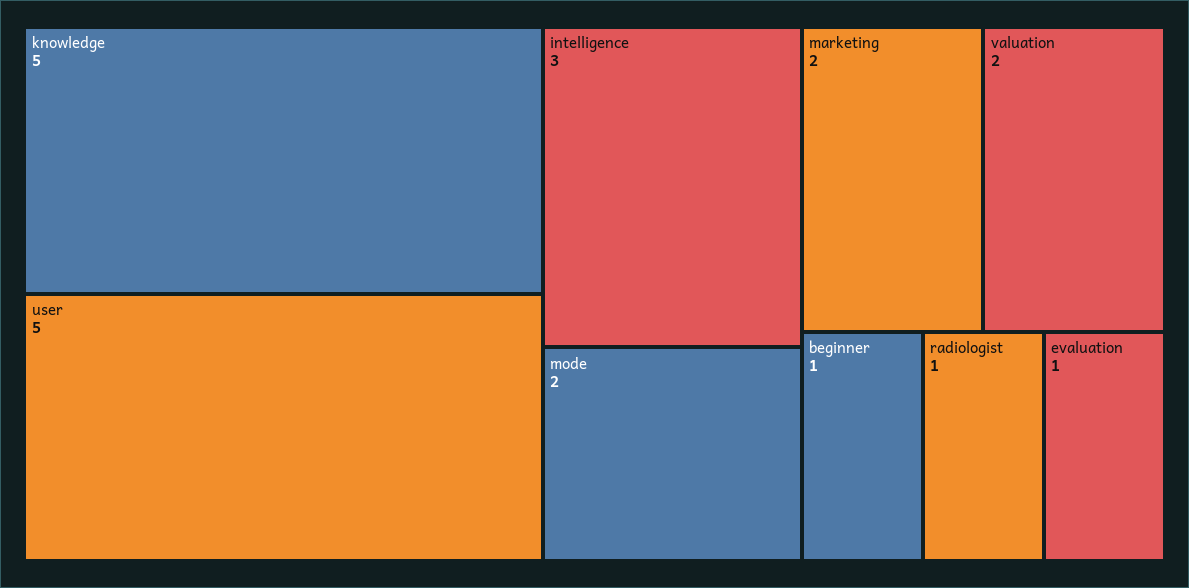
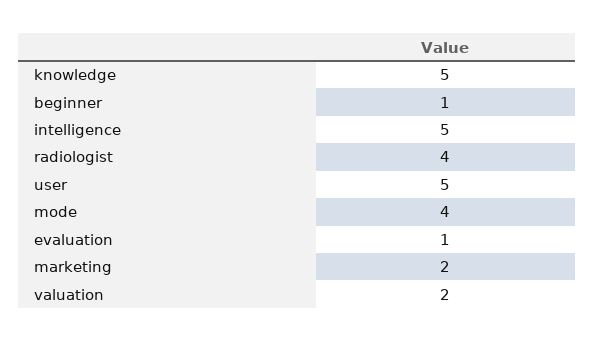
  {
    "knowledge": 5,
    "user": 5,
-   "intelligence": 3,
+   "intelligence": 5,
-   "mode": 2,
+   "mode": 4,
    "marketing": 2,
    "valuation": 2,
    "beginner": 1,
-   "radiologist": 1,
+   "radiologist": 4,
    "evaluation": 1
  }

